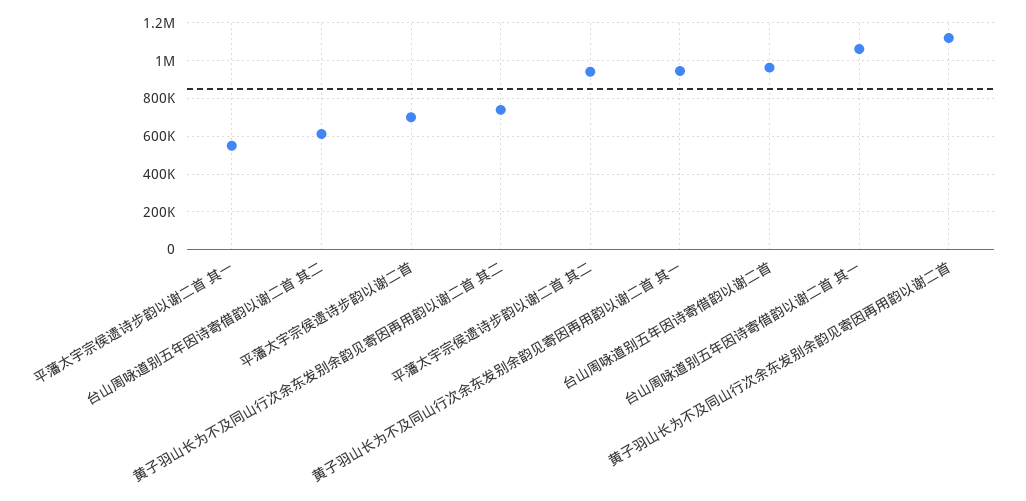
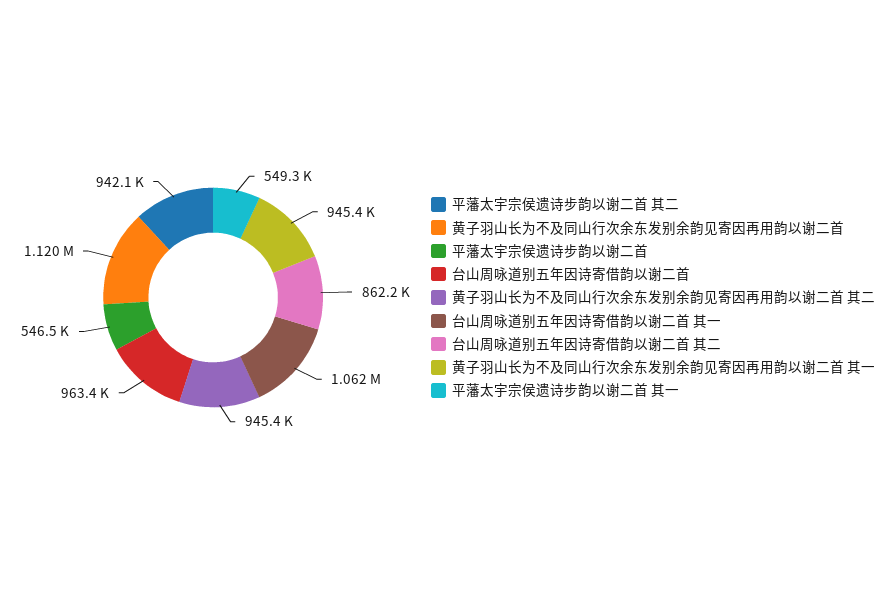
  {
    "平藩太宇宗侯遗诗步韵以谢二首 其一": 549300,
-   "台山周咏道别五年因诗寄借韵以谢二首 其二": 600000,
+   "台山周咏道别五年因诗寄借韵以谢二首 其二": 862200,
-   "平藩太宇宗侯遗诗步韵以谢二首": 700000,
+   "平藩太宇宗侯遗诗步韵以谢二首": 546500,
-   "黄子羽山长为不及同山行次余东发别余韵见寄因再用韵以谢二首 其二": 750000,
+   "黄子羽山长为不及同山行次余东发别余韵见寄因再用韵以谢二首 其二": 945400,
    "平藩太宇宗侯遗诗步韵以谢二首 其二": 942100,
    "黄子羽山长为不及同山行次余东发别余韵见寄因再用韵以谢二首 其一": 945400,
    "台山周咏道别五年因诗寄借韵以谢二首": 963400,
    "台山周咏道别五年因诗寄借韵以谢二首 其一": 1062000,
    "黄子羽山长为不及同山行次余东发别余韵见寄因再用韵以谢二首": 1120000
  }

